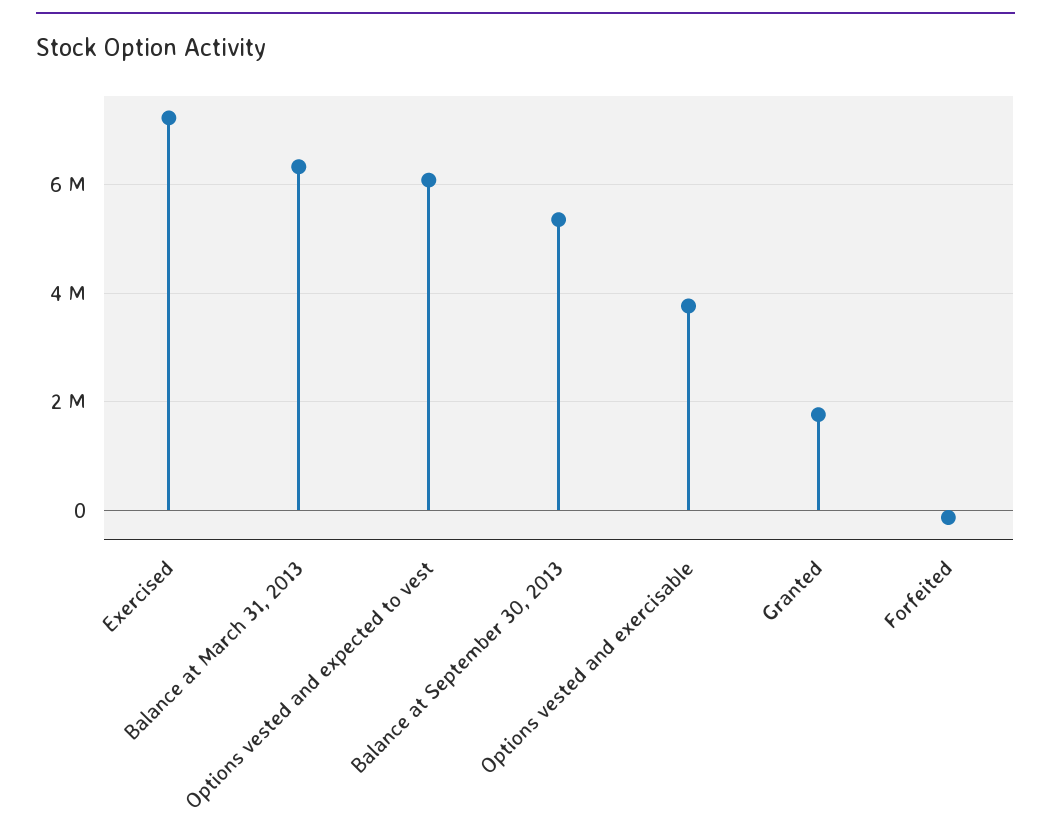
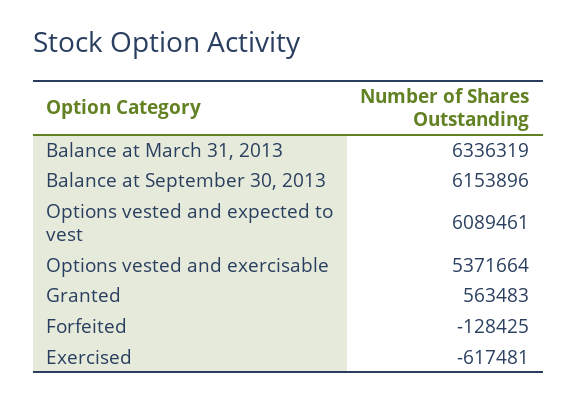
  {
-   "Exercised": 7200000,
+   "Exercised": -617481,
    "Balance at March 31, 2013": 6336319,
    "Options vested and expected to vest": 6089461,
-   "Balance at September 30, 2013": 5400000,
+   "Balance at September 30, 2013": 6153896,
-   "Options vested and exercisable": 3800000,
+   "Options vested and exercisable": 5371664,
-   "Granted": 1800000,
+   "Granted": 563483,
    "Forfeited": -128425
  }

